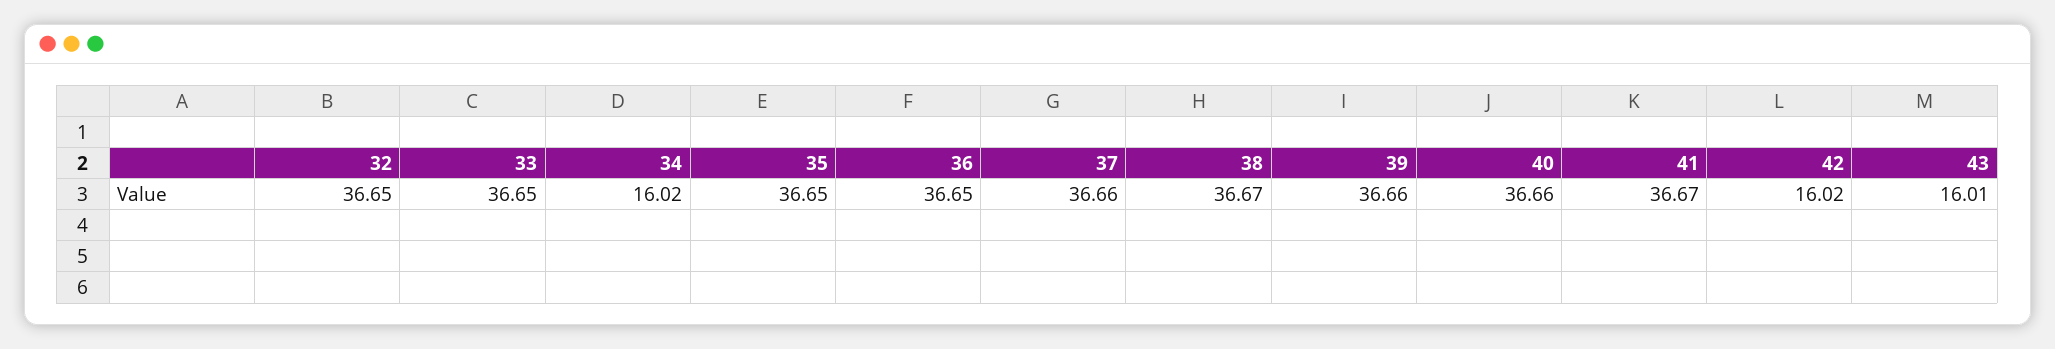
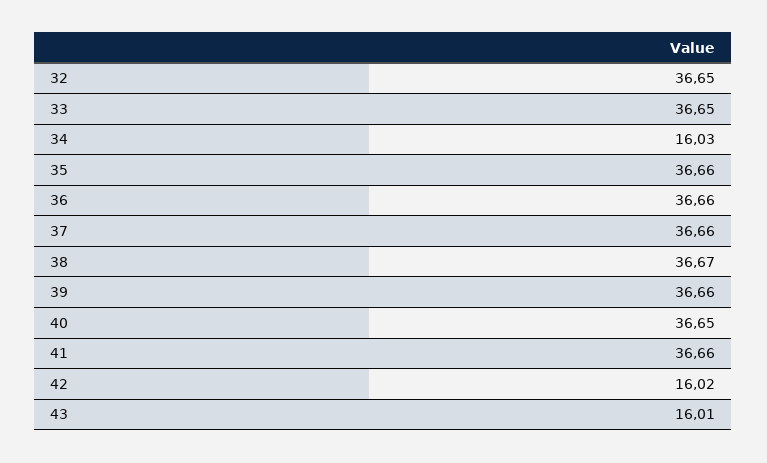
  {
    "32": 36.65,
    "33": 36.65,
-   "34": 16.02,
+   "34": 16.03,
-   "35": 36.65,
+   "35": 36.66,
-   "36": 36.65,
+   "36": 36.66,
    "37": 36.66,
    "38": 36.67,
    "39": 36.66,
-   "40": 36.66,
+   "40": 36.65,
-   "41": 36.67,
+   "41": 36.66,
    "42": 16.02,
    "43": 16.01
  }

